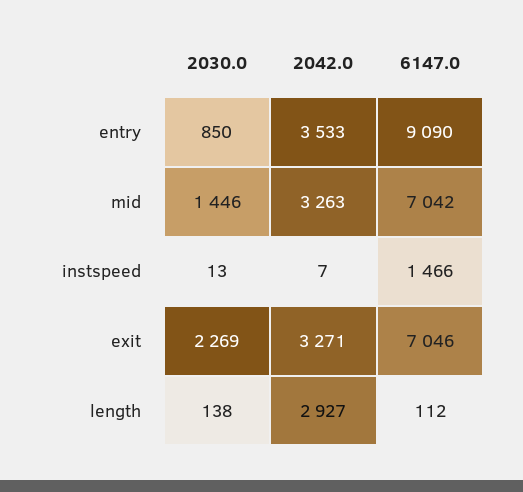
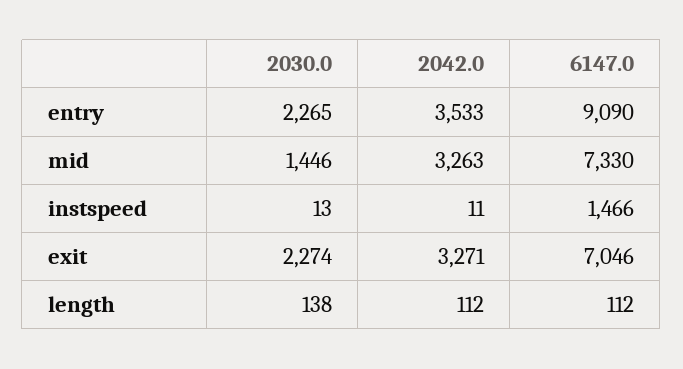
  {
    "2030.0": {
-     "entry": 850,
+     "entry": 2265,
      "mid": 1446,
      "instspeed": 13,
-     "exit": 2269,
+     "exit": 2274,
      "length": 138
    },
    "2042.0": {
      "entry": 3533,
      "mid": 3263,
-     "instspeed": 7,
+     "instspeed": 11,
      "exit": 3271,
-     "length": 2927
+     "length": 112
    },
    "6147.0": {
      "entry": 9090,
-     "mid": 7042,
+     "mid": 7330,
      "instspeed": 1466,
      "exit": 7046,
      "length": 112
    }
  }

